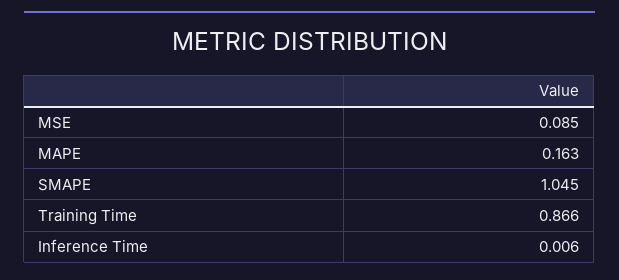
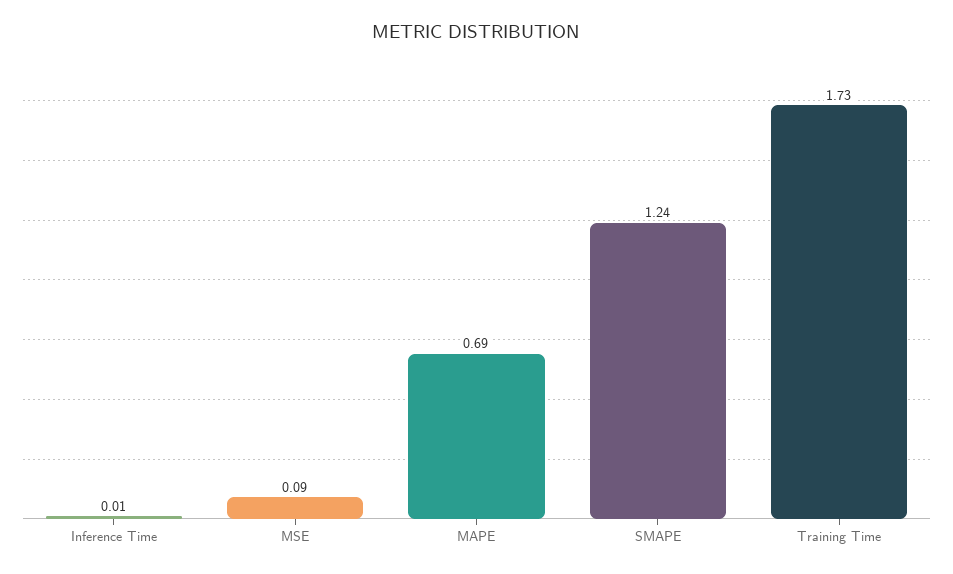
  {
    "MSE": 0.085,
-   "MAPE": 0.163,
+   "MAPE": 0.69,
-   "SMAPE": 1.045,
+   "SMAPE": 1.24,
-   "Training Time": 0.866,
+   "Training Time": 1.73,
    "Inference Time": 0.006
  }

